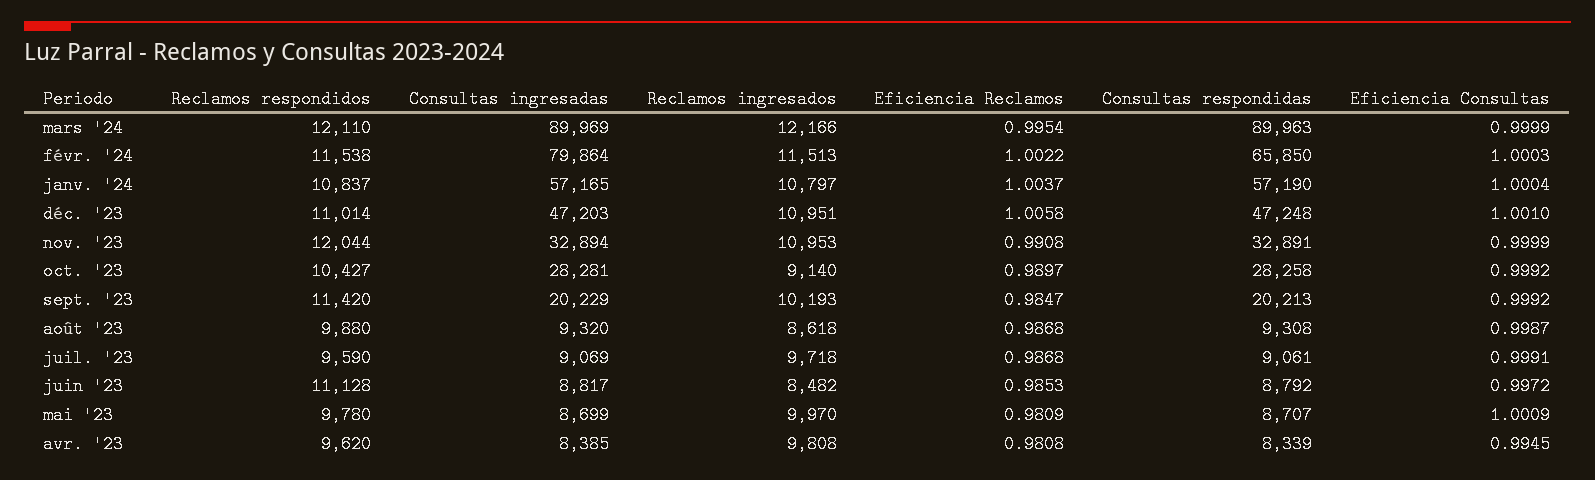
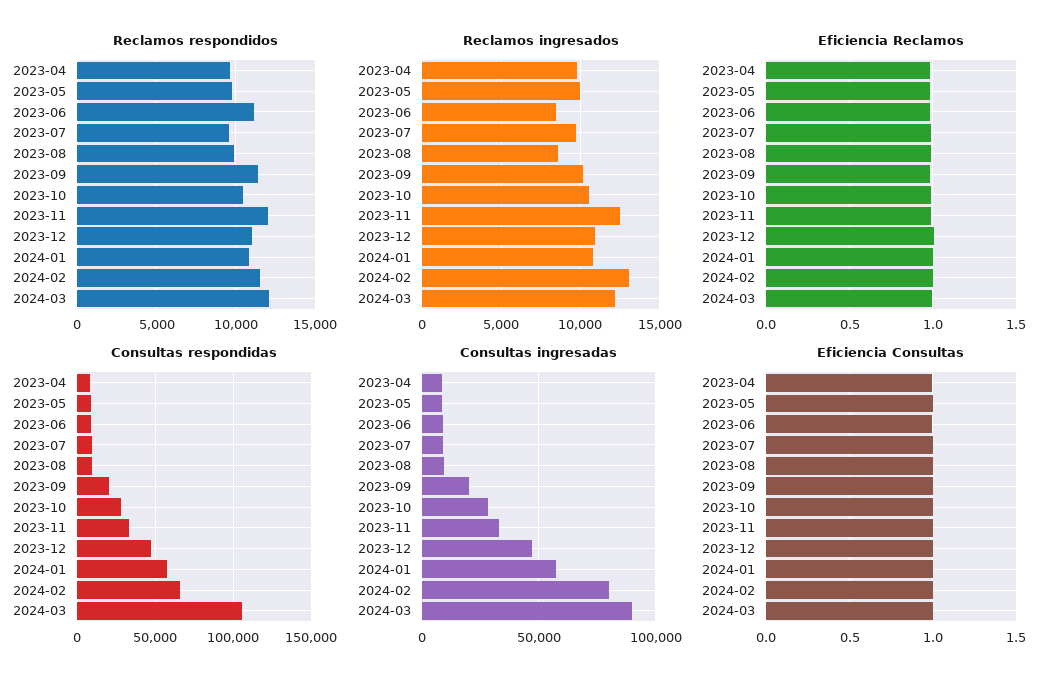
  {
    "Reclamos respondidos": {
      "mars '24": 12110,
      "févr. '24": 11538,
      "janv. '24": 10837,
      "déc. '23": 11014,
      "nov. '23": 12044,
      "oct. '23": 10427,
      "sept. '23": 11420,
      "août '23": 9880,
      "juil. '23": 9590,
      "juin '23": 11128,
      "mai '23": 9780,
      "avr. '23": 9620
    },
    "Consultas ingresadas": {
      "mars '24": 89969,
      "févr. '24": 79864,
      "janv. '24": 57165,
      "déc. '23": 47203,
      "nov. '23": 32894,
      "oct. '23": 28281,
      "sept. '23": 20229,
      "août '23": 9320,
      "juil. '23": 9069,
      "juin '23": 8817,
      "mai '23": 8699,
      "avr. '23": 8385
    },
    "Reclamos ingresados": {
      "mars '24": 12166,
-     "févr. '24": 11513,
+     "févr. '24": 13000,
      "janv. '24": 10797,
      "déc. '23": 10951,
-     "nov. '23": 10953,
+     "nov. '23": 12500,
-     "oct. '23": 9140,
+     "oct. '23": 10500,
      "sept. '23": 10193,
      "août '23": 8618,
      "juil. '23": 9718,
      "juin '23": 8482,
      "mai '23": 9970,
      "avr. '23": 9808
    },
    "Eficiencia Reclamos": {
      "mars '24": 0.9954,
      "févr. '24": 1.0022,
      "janv. '24": 1.0037,
      "déc. '23": 1.0058,
      "nov. '23": 0.9908,
      "oct. '23": 0.9897,
      "sept. '23": 0.9847,
      "août '23": 0.9868,
      "juil. '23": 0.9868,
      "juin '23": 0.9853,
      "mai '23": 0.9809,
      "avr. '23": 0.9808
    },
    "Consultas respondidas": {
-     "mars '24": 89963,
+     "mars '24": 105000,
      "févr. '24": 65850,
      "janv. '24": 57190,
      "déc. '23": 47248,
      "nov. '23": 32891,
      "oct. '23": 28258,
      "sept. '23": 20213,
      "août '23": 9308,
      "juil. '23": 9061,
      "juin '23": 8792,
      "mai '23": 8707,
      "avr. '23": 8339
    },
    "Eficiencia Consultas": {
      "mars '24": 0.9999,
      "févr. '24": 1.0003,
      "janv. '24": 1.0004,
      "déc. '23": 1.001,
      "nov. '23": 0.9999,
      "oct. '23": 0.9992,
      "sept. '23": 0.9992,
      "août '23": 0.9987,
      "juil. '23": 0.9991,
      "juin '23": 0.9972,
      "mai '23": 1.0009,
      "avr. '23": 0.9945
    }
  }

